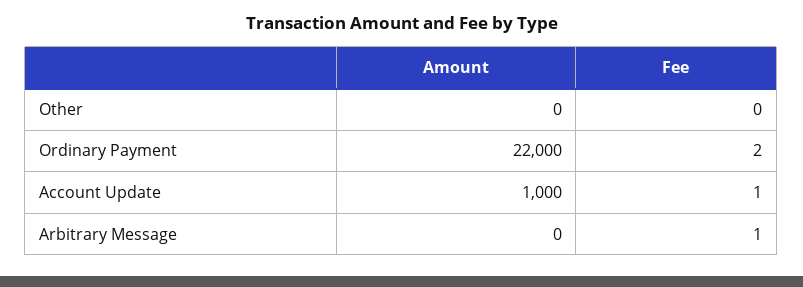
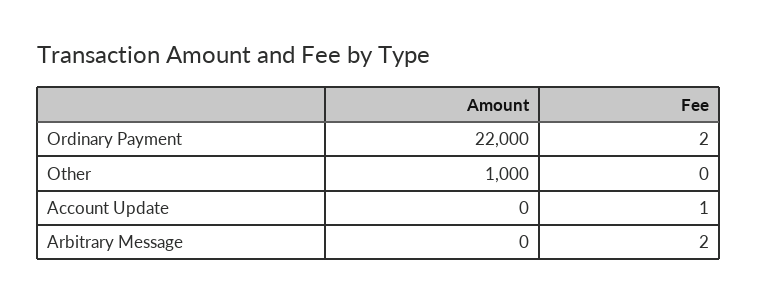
  {
    "Amount": {
-     "Other": 0,
+     "Other": 1000,
      "Ordinary Payment": 22000,
-     "Account Update": 1000,
+     "Account Update": 0,
      "Arbitrary Message": 0
    },
    "Fee": {
      "Other": 0,
      "Ordinary Payment": 2,
      "Account Update": 1,
-     "Arbitrary Message": 1
+     "Arbitrary Message": 2
    }
  }

